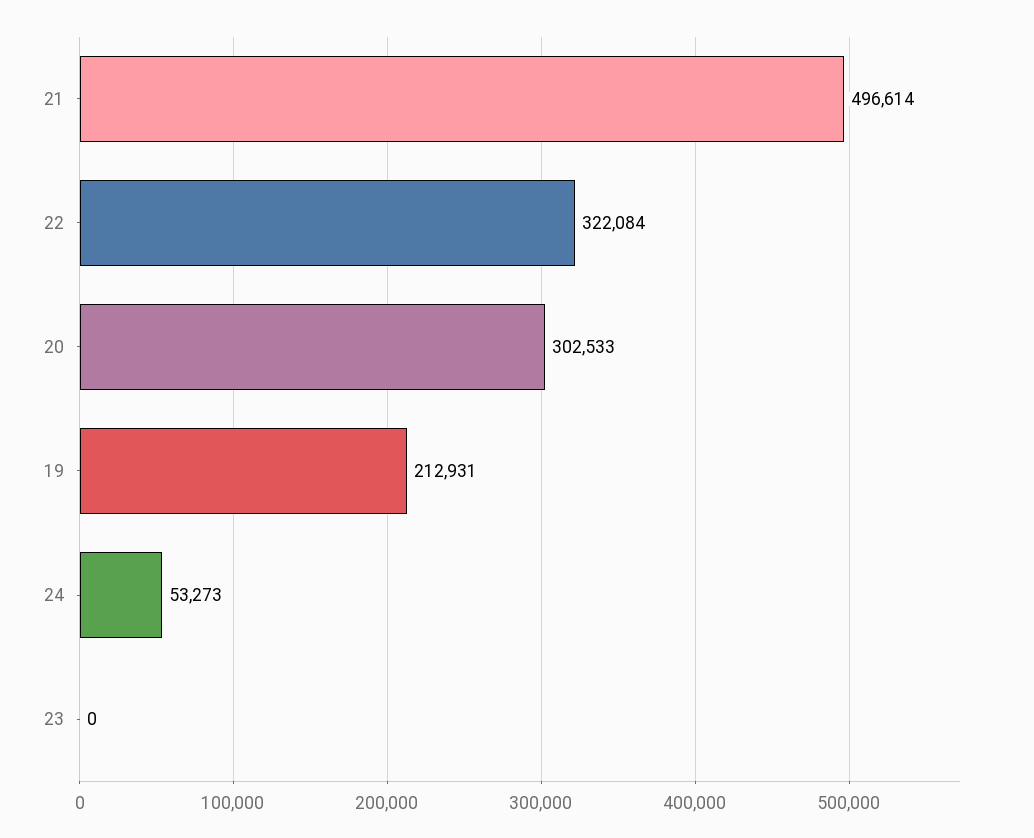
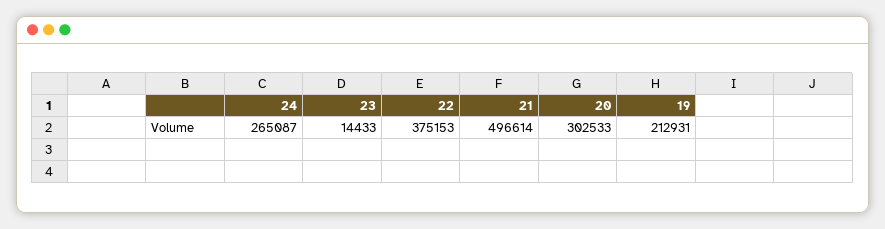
  {
    "21": 496614,
-   "22": 322084,
+   "22": 375153,
    "20": 302533,
    "19": 212931,
-   "24": 53273,
+   "24": 265087,
-   "23": 0
+   "23": 14433
  }

